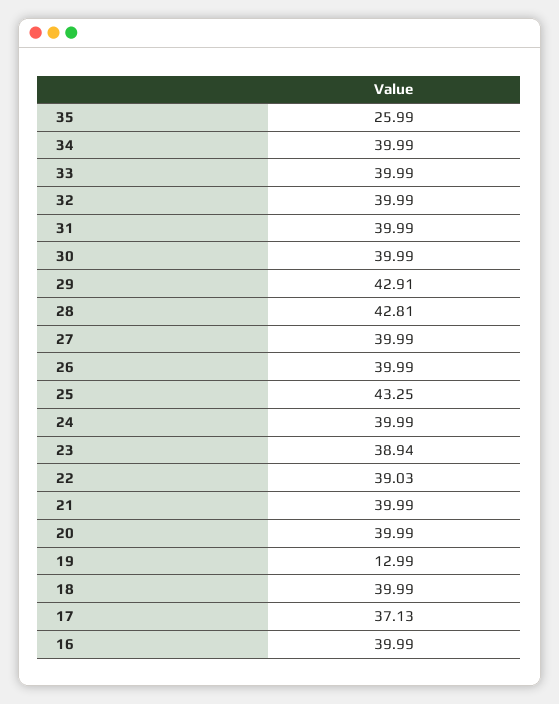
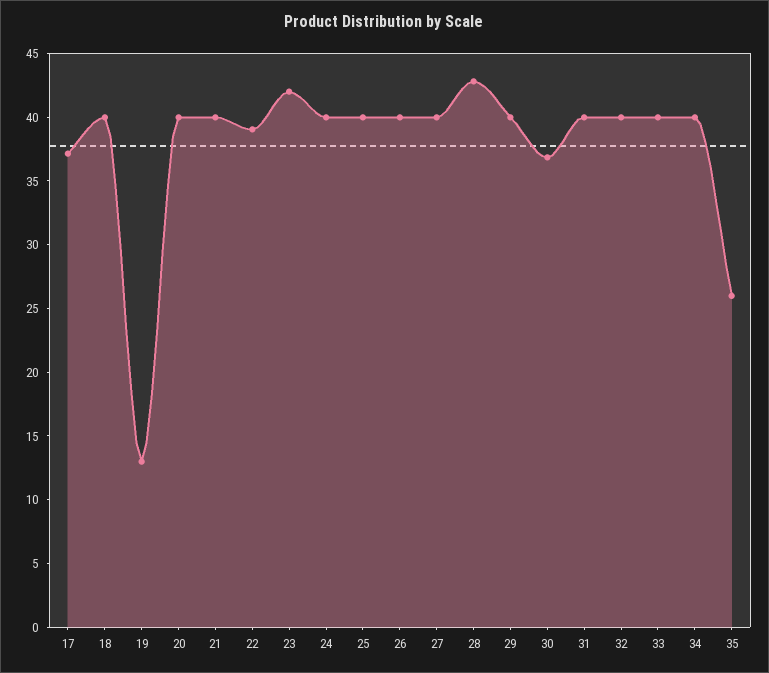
  {
    "35": 25.99,
    "34": 39.99,
    "33": 39.99,
    "32": 39.99,
    "31": 39.99,
-   "30": 39.99,
+   "30": 37,
-   "29": 42.91,
+   "29": 40,
    "28": 42.81,
    "27": 39.99,
    "26": 39.99,
-   "25": 43.25,
+   "25": 40,
    "24": 39.99,
-   "23": 38.94,
+   "23": 42,
    "22": 39.03,
    "21": 39.99,
    "20": 39.99,
    "19": 12.99,
    "18": 39.99,
-   "17": 37.13,
+   "17": 37.13
-   "16": 39.99
  }

